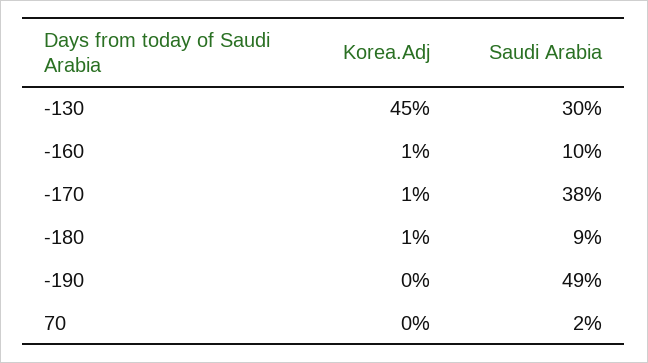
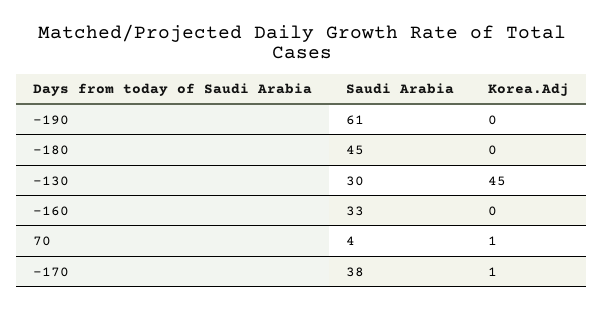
  {
    "Korea.Adj": {
      "-130": 45,
-     "-160": 1,
+     "-160": 0,
      "-170": 1,
-     "-180": 1,
+     "-180": 0,
      "-190": 0,
-     "70": 0
+     "70": 1
    },
    "Saudi Arabia": {
      "-130": 30,
-     "-160": 10,
+     "-160": 33,
      "-170": 38,
-     "-180": 9,
+     "-180": 45,
-     "-190": 49,
+     "-190": 61,
-     "70": 2
+     "70": 4
    }
  }

